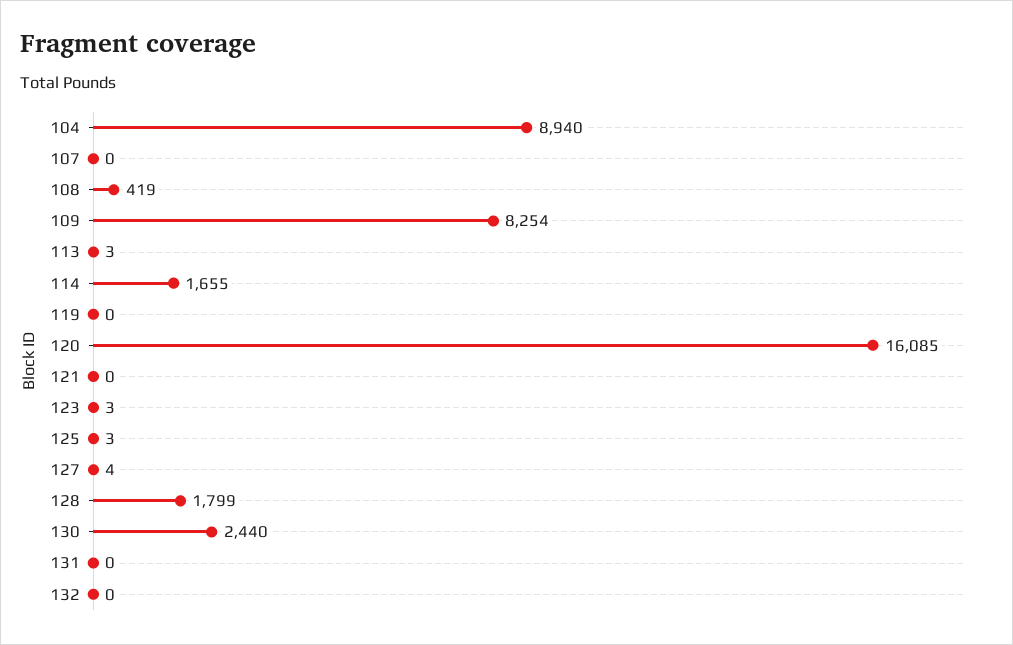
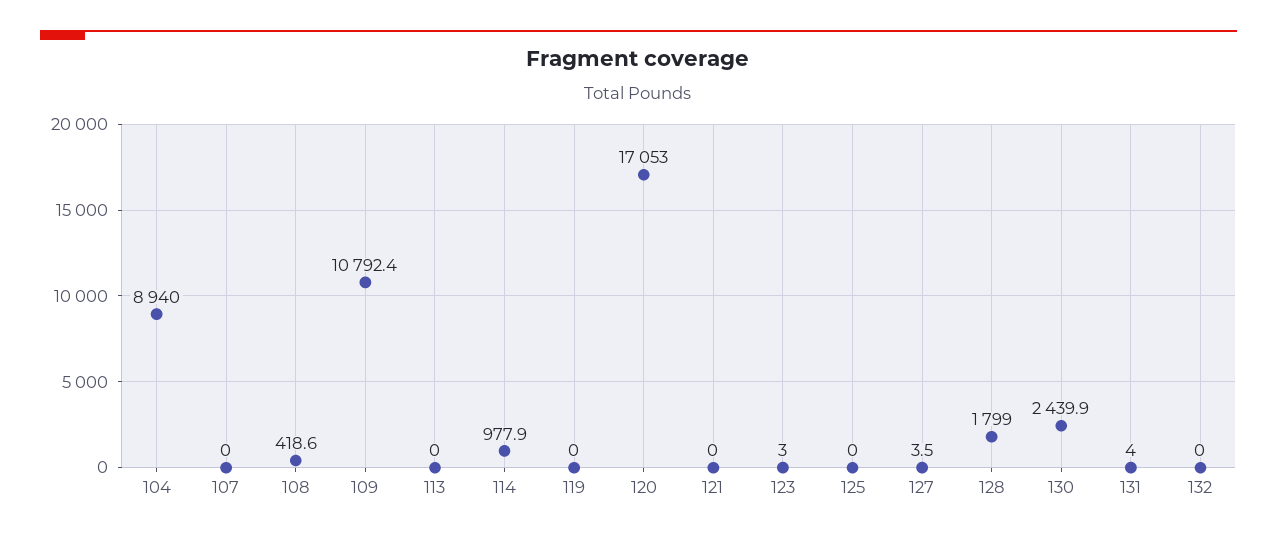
  {
    "104": 8940,
    "107": 0,
    "108": 418.6,
-   "109": 8254,
+   "109": 10792.4,
-   "113": 3,
+   "113": 0,
-   "114": 1655,
+   "114": 977.9,
    "119": 0,
-   "120": 16085,
+   "120": 17053,
    "121": 0,
    "123": 3,
-   "125": 3,
+   "125": 0,
    "127": 3.5,
    "128": 1799,
    "130": 2439.9,
-   "131": 0,
+   "131": 4,
    "132": 0
  }

